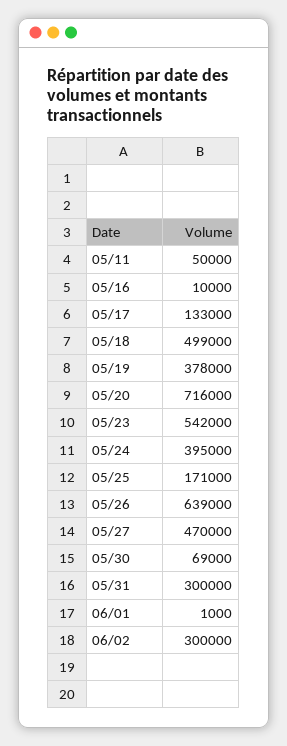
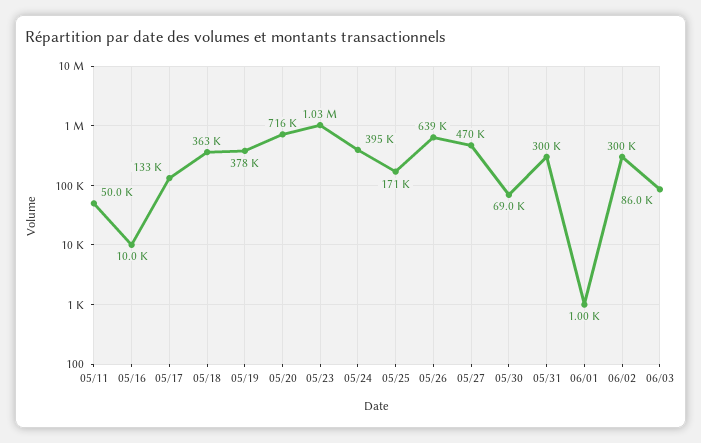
  {
    "05/11": 50000,
    "05/16": 10000,
    "05/17": 133000,
-   "05/18": 499000,
+   "05/18": 363000,
    "05/19": 378000,
    "05/20": 716000,
-   "05/23": 542000,
+   "05/23": 1030000,
    "05/24": 395000,
    "05/25": 171000,
    "05/26": 639000,
    "05/27": 470000,
    "05/30": 69000,
    "05/31": 300000,
    "06/01": 1000,
-   "06/02": 300000
+   "06/02": 300000,
+   "06/03": 86000
  }

